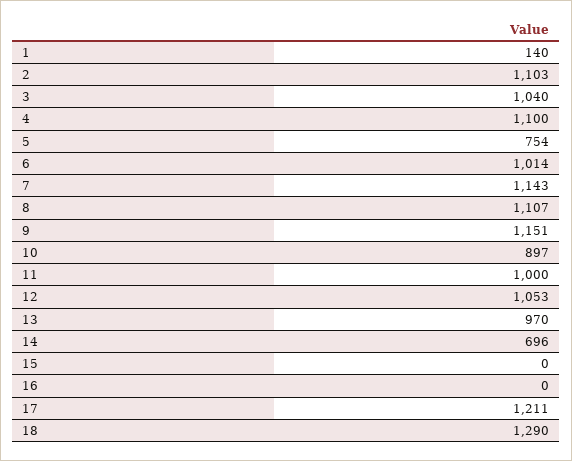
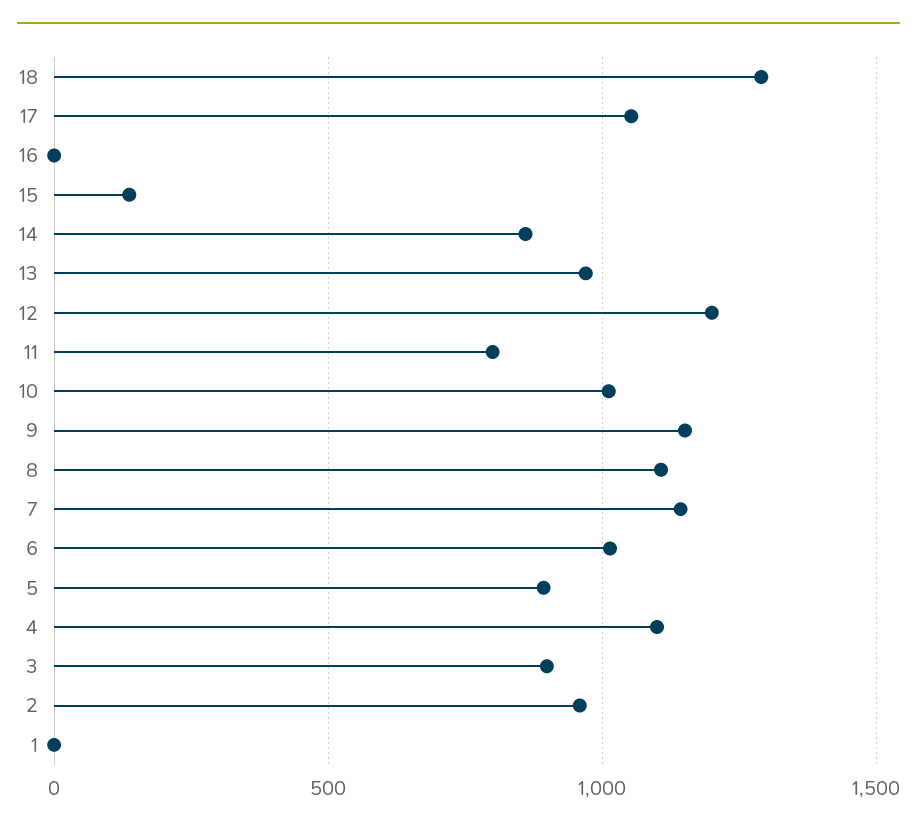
  {
-   "1": 140,
+   "1": 0,
-   "2": 1103,
+   "2": 950,
-   "3": 1040,
+   "3": 900,
    "4": 1100,
-   "5": 754,
+   "5": 900,
    "6": 1014,
    "7": 1143,
    "8": 1107,
    "9": 1151,
-   "10": 897,
+   "10": 1000,
-   "11": 1000,
+   "11": 800,
-   "12": 1053,
+   "12": 1200,
    "13": 970,
-   "14": 696,
+   "14": 850,
-   "15": 0,
+   "15": 150,
    "16": 0,
-   "17": 1211,
+   "17": 1050,
    "18": 1290
  }

